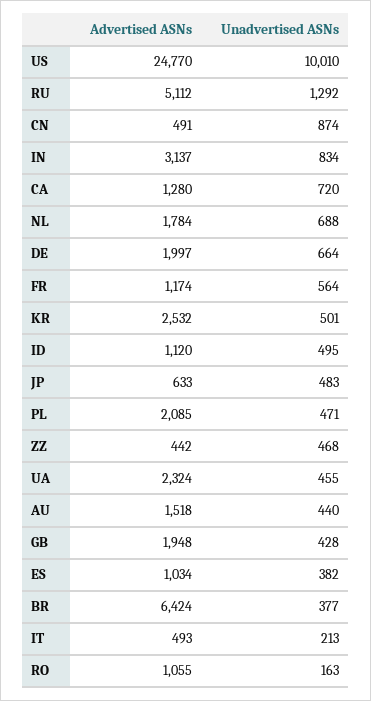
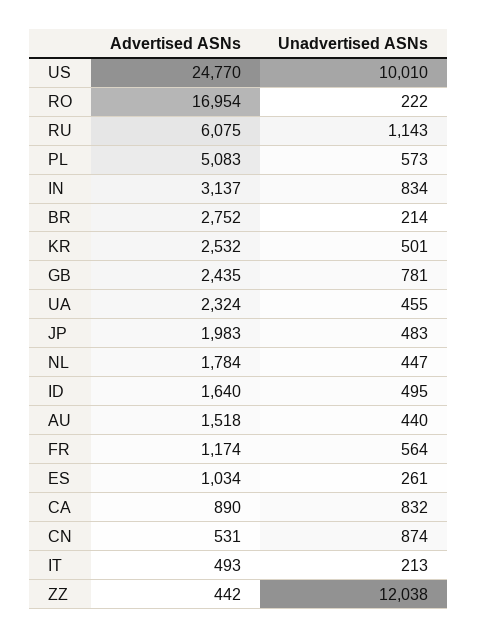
  {
    "Advertised ASNs": {
      "US": 24770,
-     "RU": 5112,
+     "RU": 6075,
-     "CN": 491,
+     "CN": 531,
      "IN": 3137,
-     "CA": 1280,
+     "CA": 890,
      "NL": 1784,
-     "DE": 1997,
      "FR": 1174,
      "KR": 2532,
-     "ID": 1120,
+     "ID": 1640,
-     "JP": 633,
+     "JP": 1983,
-     "PL": 2085,
+     "PL": 5083,
      "ZZ": 442,
      "UA": 2324,
      "AU": 1518,
-     "GB": 1948,
+     "GB": 2435,
      "ES": 1034,
-     "BR": 6424,
+     "BR": 2752,
      "IT": 493,
-     "RO": 1055
+     "RO": 16954
    },
    "Unadvertised ASNs": {
      "US": 10010,
-     "RU": 1292,
+     "RU": 1143,
      "CN": 874,
      "IN": 834,
-     "CA": 720,
+     "CA": 832,
-     "NL": 688,
+     "NL": 447,
-     "DE": 664,
      "FR": 564,
      "KR": 501,
      "ID": 495,
      "JP": 483,
-     "PL": 471,
+     "PL": 573,
-     "ZZ": 468,
+     "ZZ": 12038,
      "UA": 455,
      "AU": 440,
-     "GB": 428,
+     "GB": 781,
-     "ES": 382,
+     "ES": 261,
-     "BR": 377,
+     "BR": 214,
      "IT": 213,
-     "RO": 163
+     "RO": 222
    }
  }

